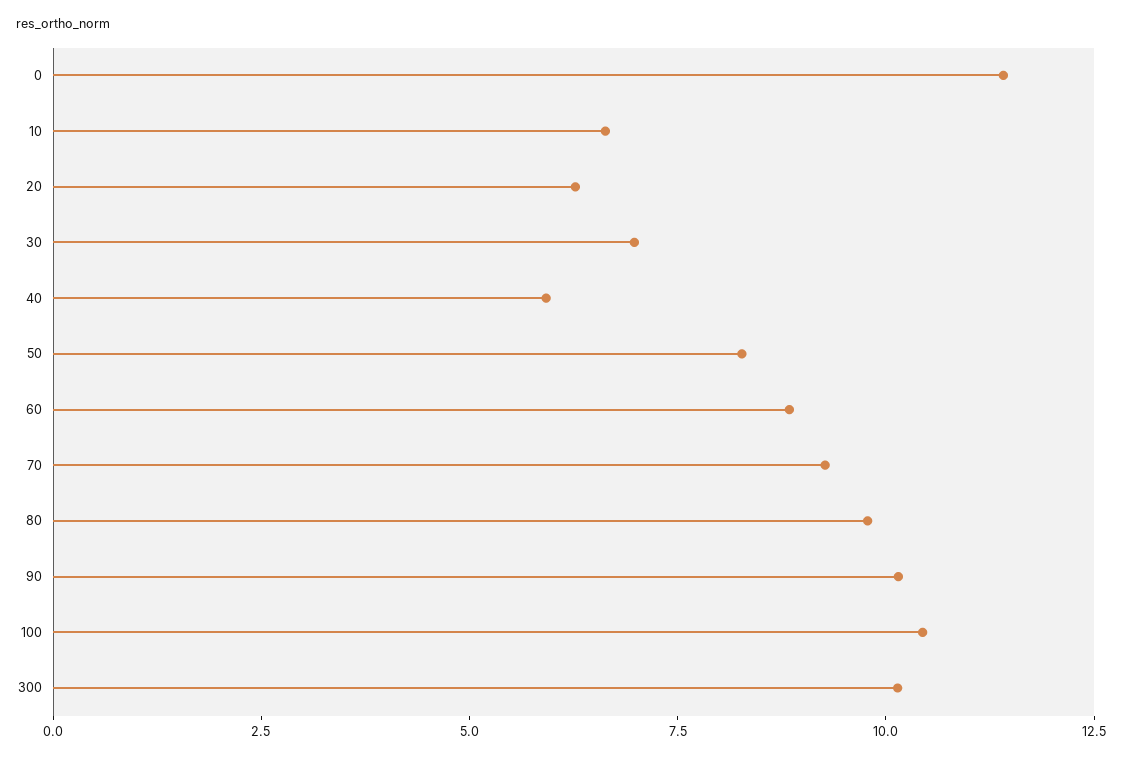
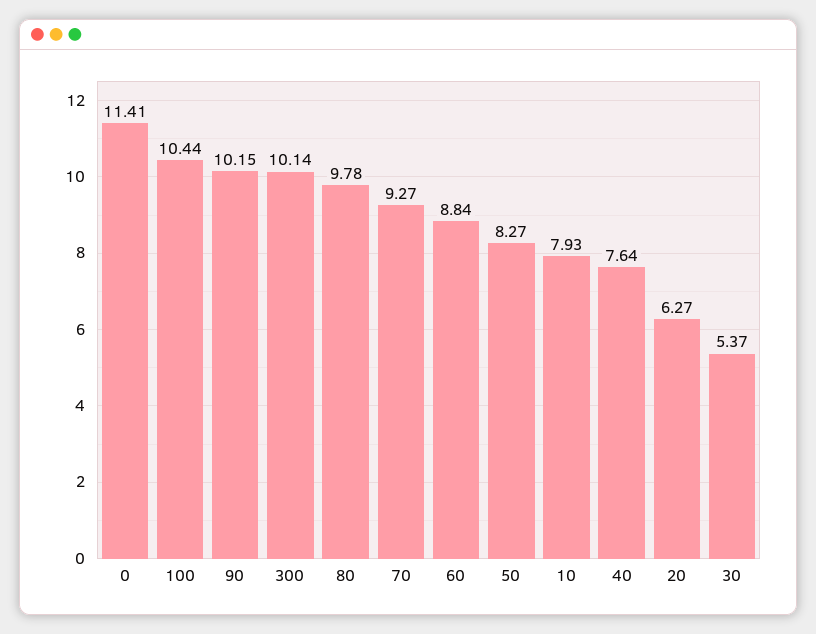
  {
    "0": 11.41,
-   "10": 6.5,
+   "10": 7.93,
    "20": 6.27,
-   "30": 7,
+   "30": 5.37,
-   "40": 6,
+   "40": 7.64,
    "50": 8.27,
    "60": 8.84,
    "70": 9.27,
    "80": 9.78,
    "90": 10.15,
    "100": 10.44,
    "300": 10.14
  }

